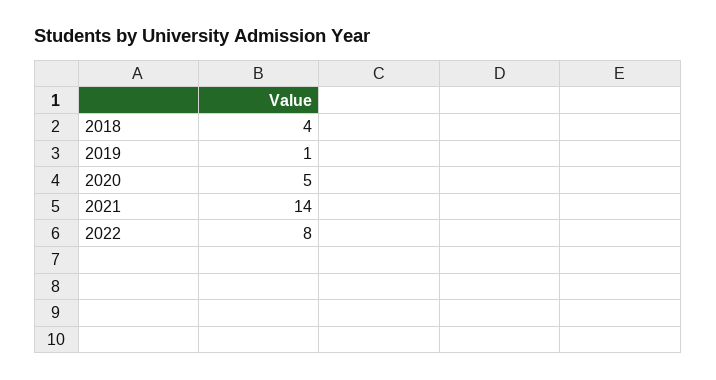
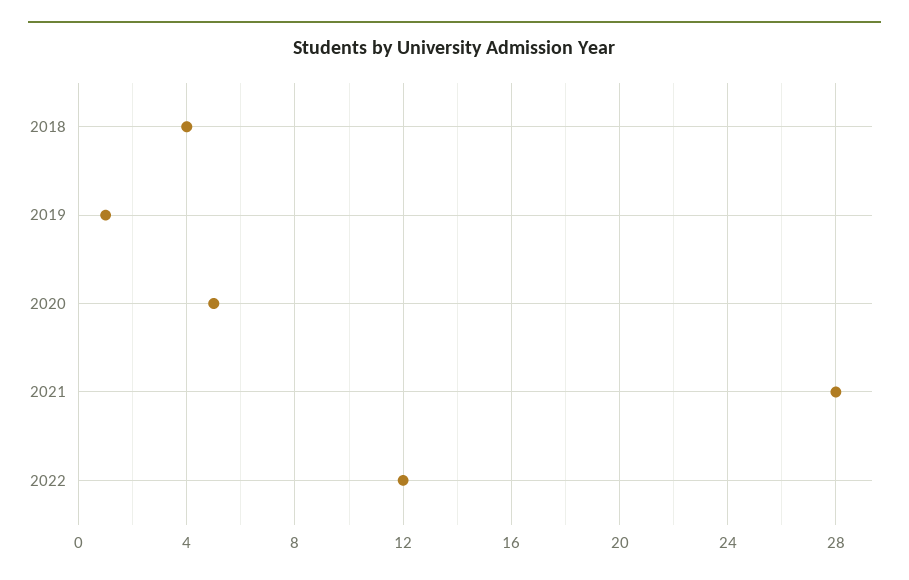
  {
    "2018": 4,
    "2019": 1,
    "2020": 5,
-   "2021": 14,
+   "2021": 28,
-   "2022": 8
+   "2022": 12
  }

